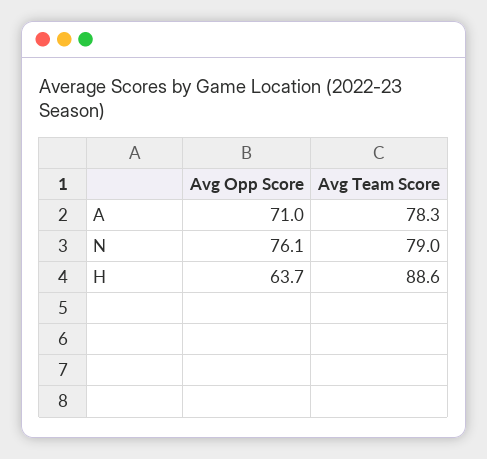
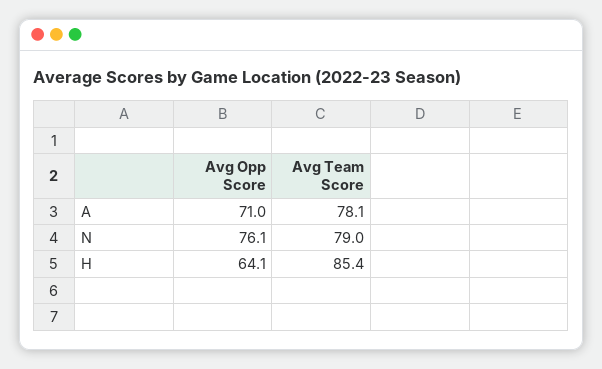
  {
    "Avg Opp Score": {
      "A": 71,
      "N": 76.1,
-     "H": 63.7
+     "H": 64.1
    },
    "Avg Team Score": {
-     "A": 78.3,
+     "A": 78.1,
      "N": 79,
-     "H": 88.6
+     "H": 85.4
    }
  }

